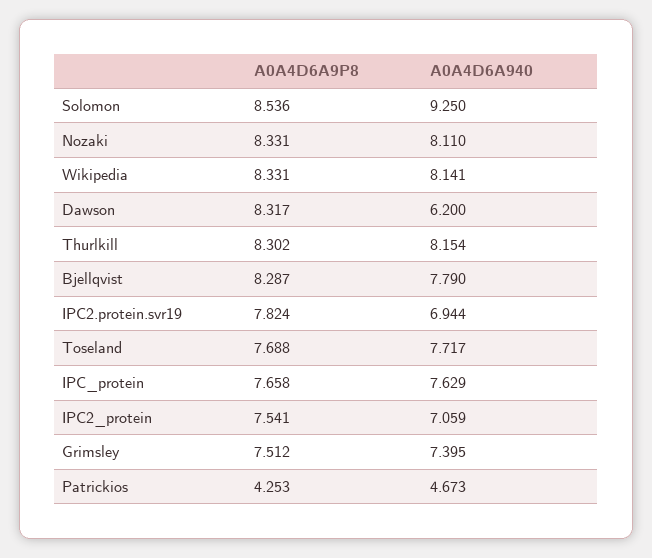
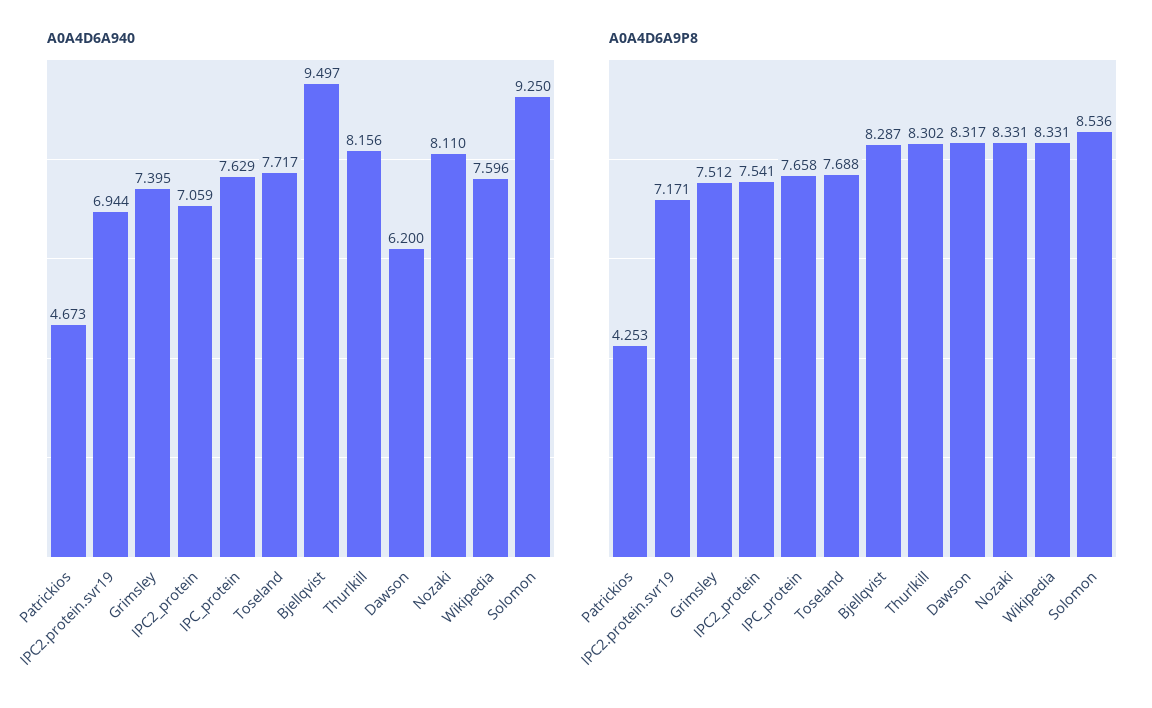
  {
    "A0A4D6A9P8": {
      "Solomon": 8.536,
      "Nozaki": 8.331,
      "Wikipedia": 8.331,
      "Dawson": 8.317,
      "Thurlkill": 8.302,
      "Bjellqvist": 8.287,
-     "IPC2.protein.svr19": 7.824,
+     "IPC2.protein.svr19": 7.171,
      "Toseland": 7.688,
      "IPC_protein": 7.658,
      "IPC2_protein": 7.541,
      "Grimsley": 7.512,
      "Patrickios": 4.253
    },
    "A0A4D6A940": {
      "Solomon": 9.25,
      "Nozaki": 8.11,
-     "Wikipedia": 8.141,
+     "Wikipedia": 7.596,
      "Dawson": 6.2,
-     "Thurlkill": 8.154,
+     "Thurlkill": 8.156,
-     "Bjellqvist": 7.79,
+     "Bjellqvist": 9.497,
      "IPC2.protein.svr19": 6.944,
      "Toseland": 7.717,
      "IPC_protein": 7.629,
      "IPC2_protein": 7.059,
      "Grimsley": 7.395,
      "Patrickios": 4.673
    }
  }

